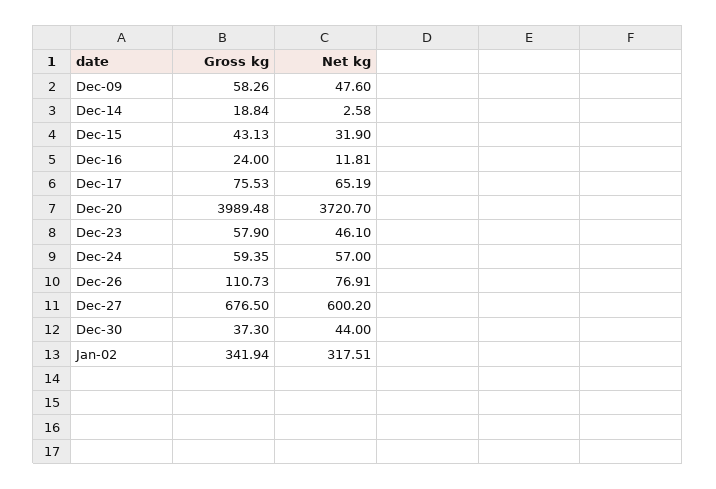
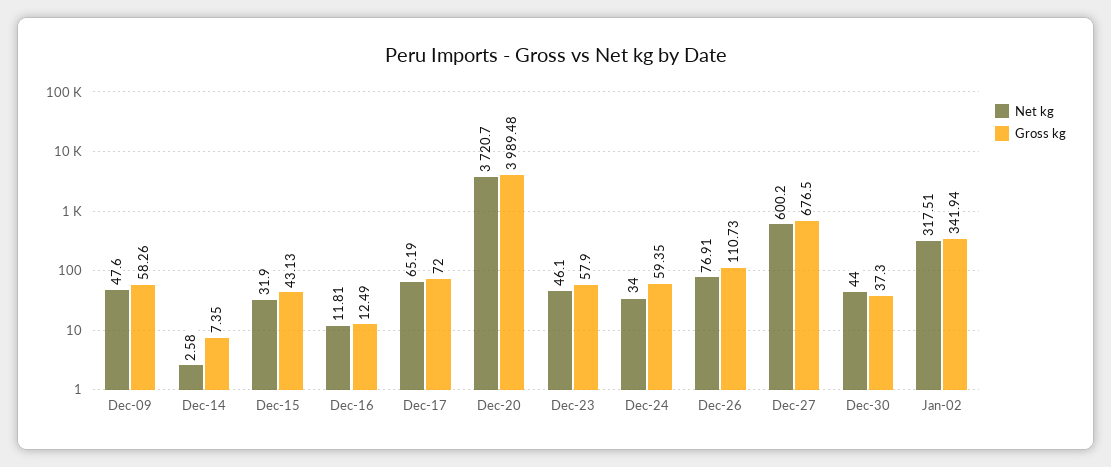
  {
    "Gross kg": {
      "Dec-09": 58.26,
-     "Dec-14": 18.84,
+     "Dec-14": 7.35,
      "Dec-15": 43.13,
-     "Dec-16": 24,
+     "Dec-16": 12.49,
-     "Dec-17": 75.53,
+     "Dec-17": 72,
      "Dec-20": 3989.48,
      "Dec-23": 57.9,
      "Dec-24": 59.35,
      "Dec-26": 110.73,
      "Dec-27": 676.5,
      "Dec-30": 37.3,
      "Jan-02": 341.94
    },
    "Net kg": {
      "Dec-09": 47.6,
      "Dec-14": 2.58,
      "Dec-15": 31.9,
      "Dec-16": 11.81,
      "Dec-17": 65.19,
      "Dec-20": 3720.7,
      "Dec-23": 46.1,
-     "Dec-24": 57,
+     "Dec-24": 34,
      "Dec-26": 76.91,
      "Dec-27": 600.2,
      "Dec-30": 44,
      "Jan-02": 317.51
    }
  }

